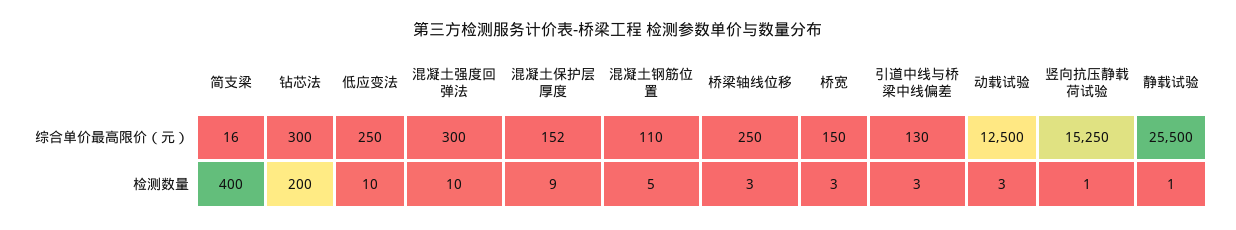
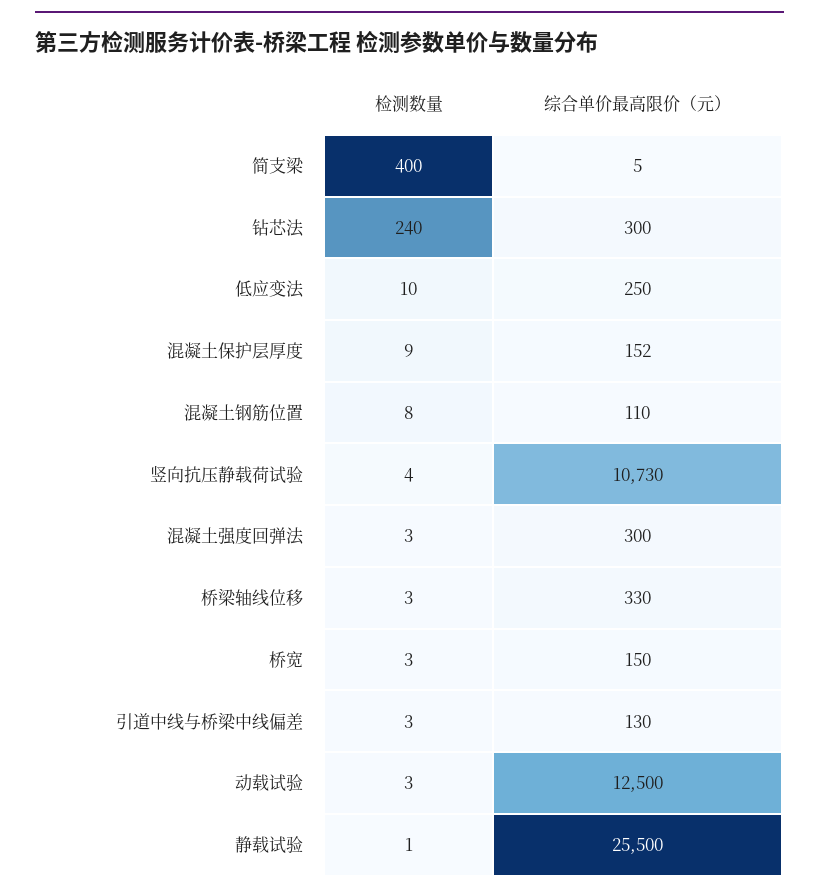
  {
    "简支梁": {
-     "综合单价最高限价（元）": 16,
+     "综合单价最高限价（元）": 5,
      "检测数量": 400
    },
    "钻芯法": {
      "综合单价最高限价（元）": 300,
-     "检测数量": 200
+     "检测数量": 240
    },
    "低应变法": {
      "综合单价最高限价（元）": 250,
      "检测数量": 10
    },
    "混凝土强度回弹法": {
      "综合单价最高限价（元）": 300,
-     "检测数量": 10
+     "检测数量": 3
    },
    "混凝土保护层厚度": {
      "综合单价最高限价（元）": 152,
      "检测数量": 9
    },
    "混凝土钢筋位置": {
      "综合单价最高限价（元）": 110,
-     "检测数量": 5
+     "检测数量": 8
    },
    "桥梁轴线位移": {
-     "综合单价最高限价（元）": 250,
+     "综合单价最高限价（元）": 330,
      "检测数量": 3
    },
    "桥宽": {
      "综合单价最高限价（元）": 150,
      "检测数量": 3
    },
    "引道中线与桥梁中线偏差": {
      "综合单价最高限价（元）": 130,
      "检测数量": 3
    },
    "动载试验": {
      "综合单价最高限价（元）": 12500,
      "检测数量": 3
    },
    "竖向抗压静载荷试验": {
-     "综合单价最高限价（元）": 15250,
+     "综合单价最高限价（元）": 10730,
-     "检测数量": 1
+     "检测数量": 4
    },
    "静载试验": {
      "综合单价最高限价（元）": 25500,
      "检测数量": 1
    }
  }

